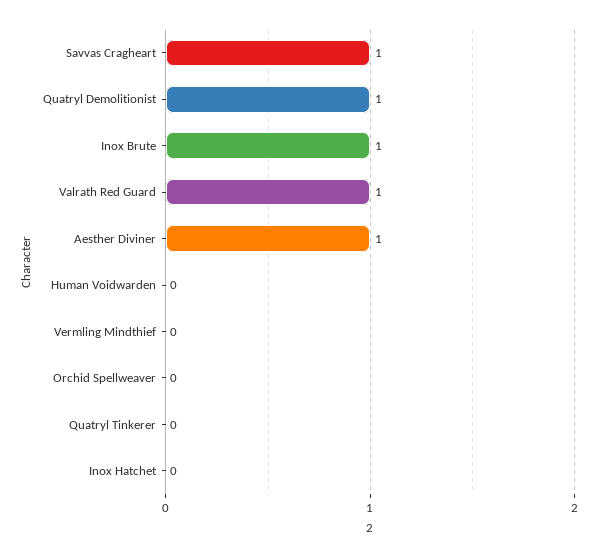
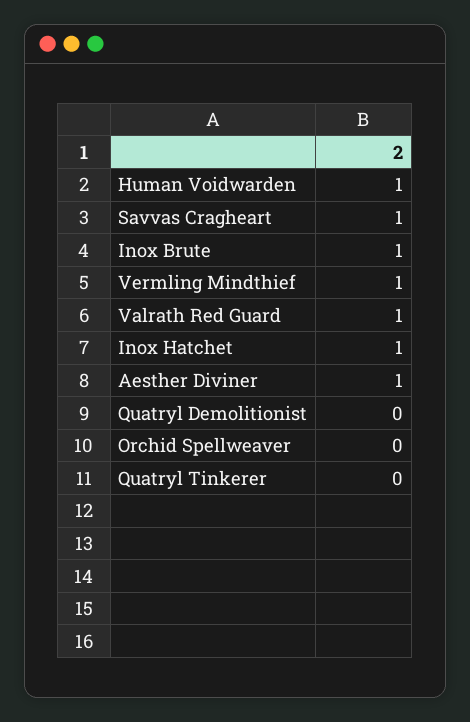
  {
    "Savvas Cragheart": 1,
-   "Quatryl Demolitionist": 1,
+   "Quatryl Demolitionist": 0,
    "Inox Brute": 1,
    "Valrath Red Guard": 1,
    "Aesther Diviner": 1,
-   "Human Voidwarden": 0,
+   "Human Voidwarden": 1,
-   "Vermling Mindthief": 0,
+   "Vermling Mindthief": 1,
    "Orchid Spellweaver": 0,
    "Quatryl Tinkerer": 0,
-   "Inox Hatchet": 0
+   "Inox Hatchet": 1
  }

